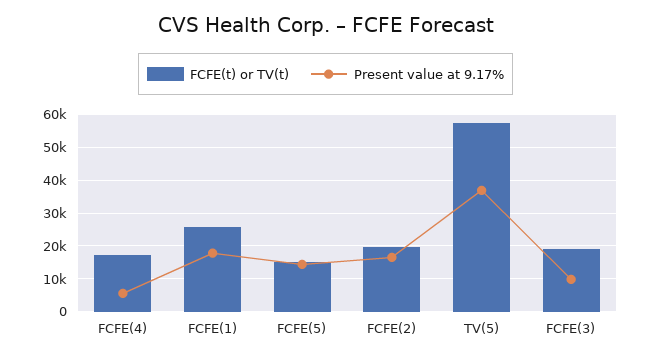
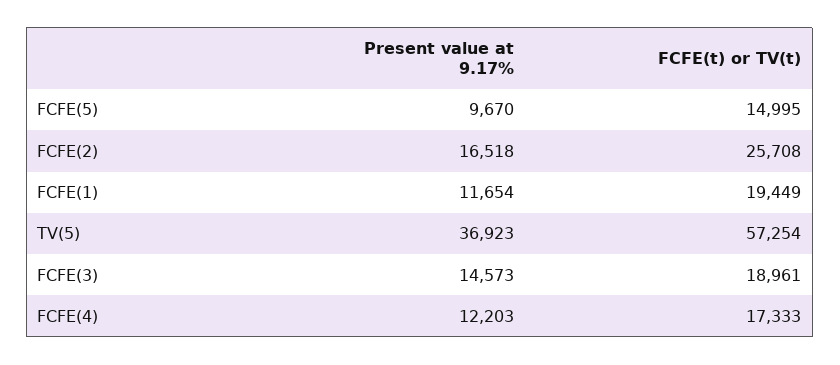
  {
    "FCFE(t) or TV(t)": {
      "FCFE(4)": 17333,
-     "FCFE(1)": 26000,
+     "FCFE(1)": 19449,
      "FCFE(5)": 14995,
-     "FCFE(2)": 20000,
+     "FCFE(2)": 25708,
      "TV(5)": 57254,
      "FCFE(3)": 18961
    },
    "Present value at 9.17%": {
-     "FCFE(4)": 6000,
+     "FCFE(4)": 12203,
-     "FCFE(1)": 18000,
+     "FCFE(1)": 11654,
-     "FCFE(5)": 14000,
+     "FCFE(5)": 9670,
      "FCFE(2)": 16518,
      "TV(5)": 36923,
-     "FCFE(3)": 10000
+     "FCFE(3)": 14573
    }
  }

